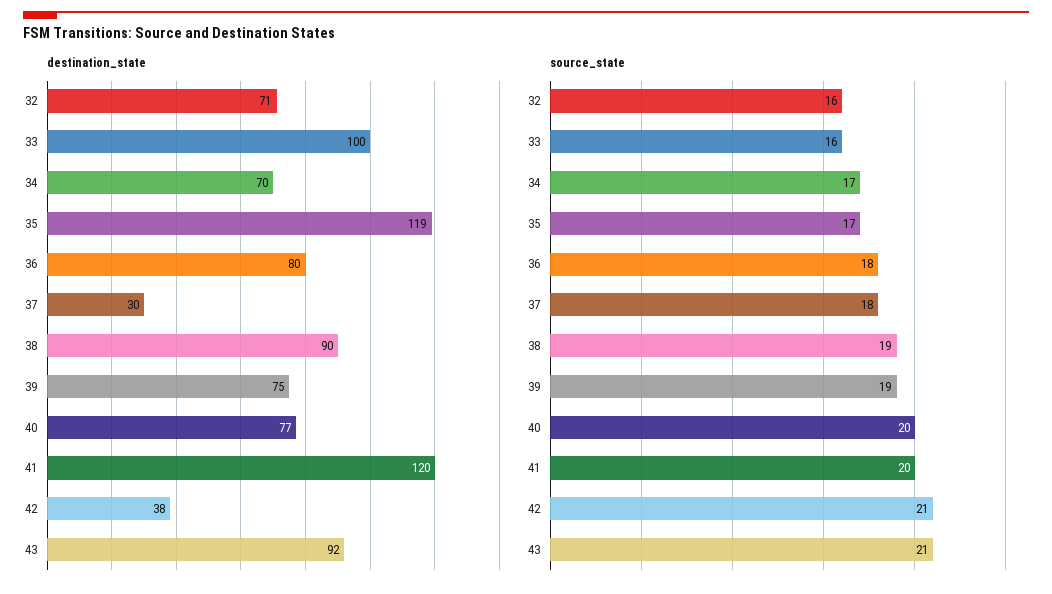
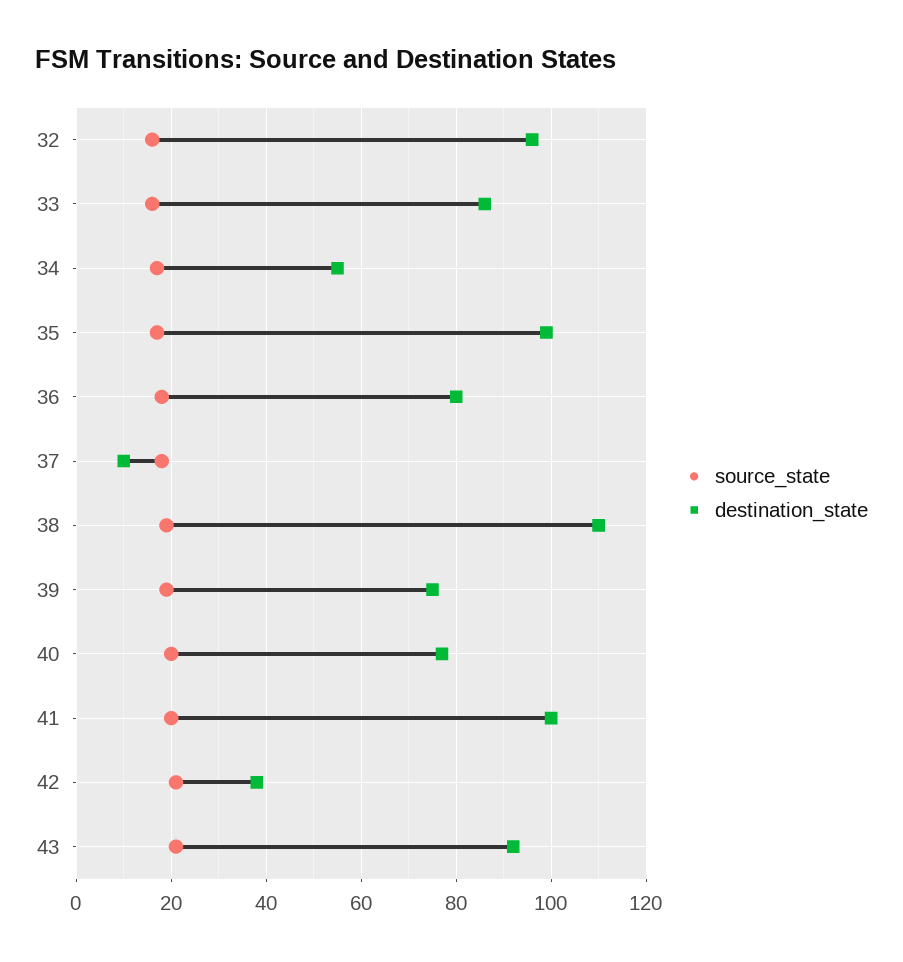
  {
    "destination_state": {
-     "32": 71,
+     "32": 95,
-     "33": 100,
+     "33": 85,
-     "34": 70,
+     "34": 55,
-     "35": 119,
+     "35": 100,
      "36": 80,
-     "37": 30,
+     "37": 10,
-     "38": 90,
+     "38": 110,
      "39": 75,
      "40": 77,
-     "41": 120,
+     "41": 100,
      "42": 38,
      "43": 92
    },
    "source_state": {
      "32": 16,
      "33": 16,
      "34": 17,
      "35": 17,
      "36": 18,
      "37": 18,
      "38": 19,
      "39": 19,
      "40": 20,
      "41": 20,
      "42": 21,
      "43": 21
    }
  }

